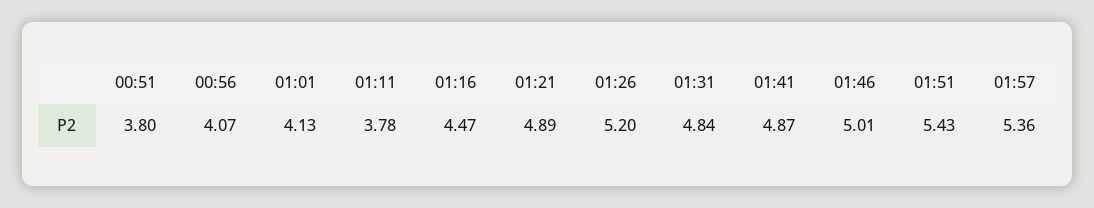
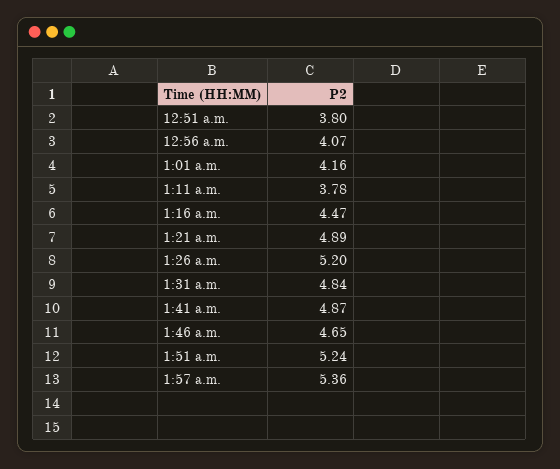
  {
    "00:51": 3.8,
    "00:56": 4.07,
-   "01:01": 4.13,
+   "01:01": 4.16,
    "01:11": 3.78,
    "01:16": 4.47,
    "01:21": 4.89,
    "01:26": 5.2,
    "01:31": 4.84,
    "01:41": 4.87,
-   "01:46": 5.01,
+   "01:46": 4.65,
-   "01:51": 5.43,
+   "01:51": 5.24,
    "01:57": 5.36
  }

